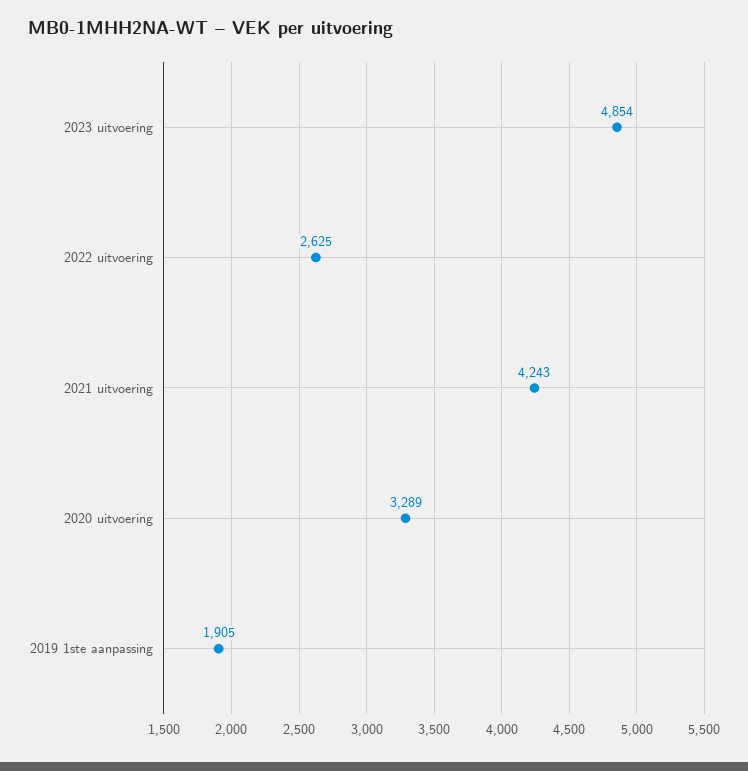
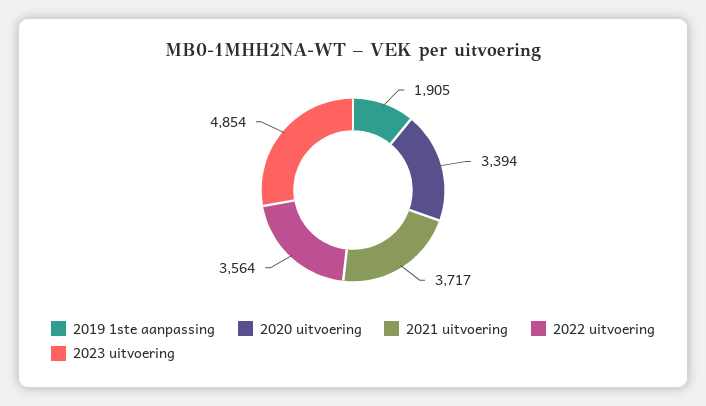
  {
    "2023 uitvoering": 4854,
-   "2022 uitvoering": 2625,
+   "2022 uitvoering": 3564,
-   "2021 uitvoering": 4243,
+   "2021 uitvoering": 3717,
-   "2020 uitvoering": 3289,
+   "2020 uitvoering": 3394,
    "2019 1ste aanpassing": 1905
  }

